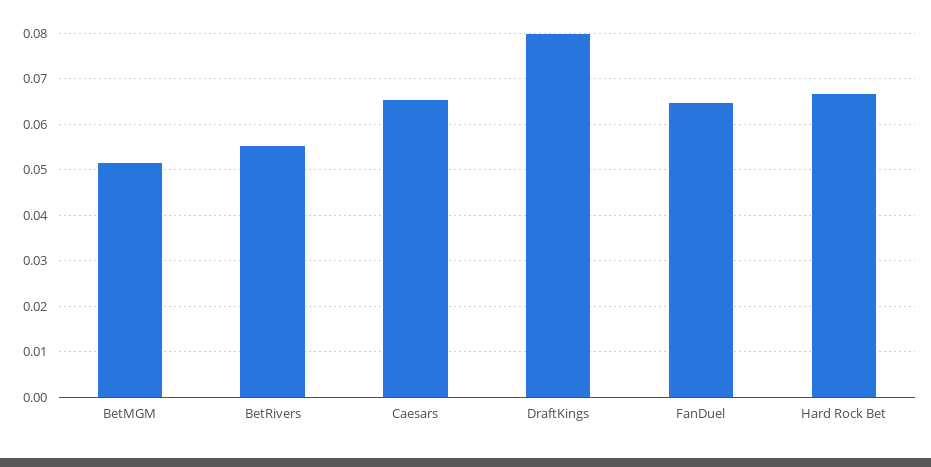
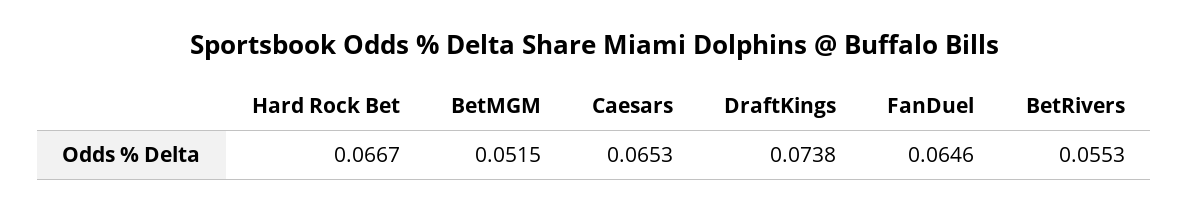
  {
    "BetMGM": 0.0515,
    "BetRivers": 0.0553,
    "Caesars": 0.0653,
-   "DraftKings": 0.08,
+   "DraftKings": 0.0738,
    "FanDuel": 0.0646,
    "Hard Rock Bet": 0.0667
  }

